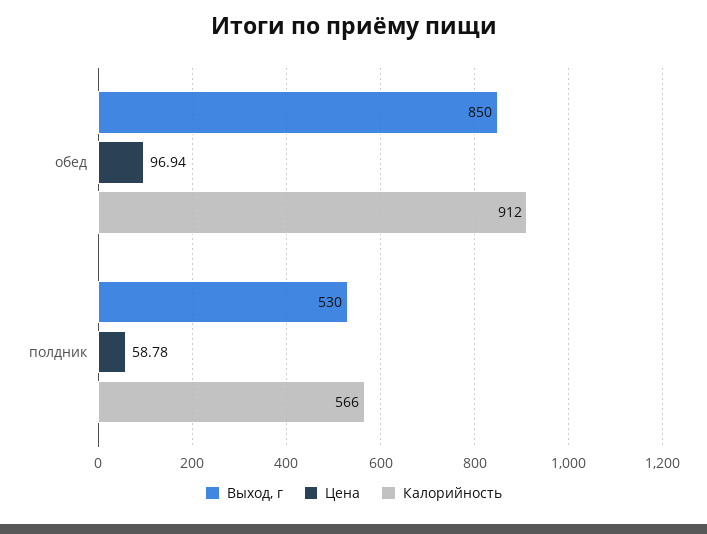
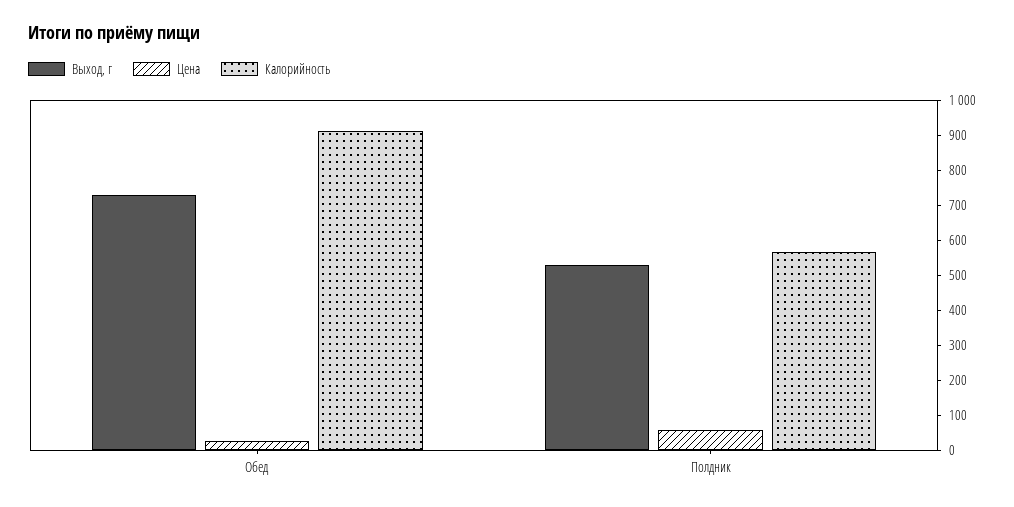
  {
    "Выход, г": {
-     "обед": 850,
+     "обед": 725,
      "полдник": 530
    },
    "Цена": {
-     "обед": 96.94,
+     "обед": 25,
      "полдник": 58.78
    },
    "Калорийность": {
      "обед": 912,
      "полдник": 566
    }
  }

